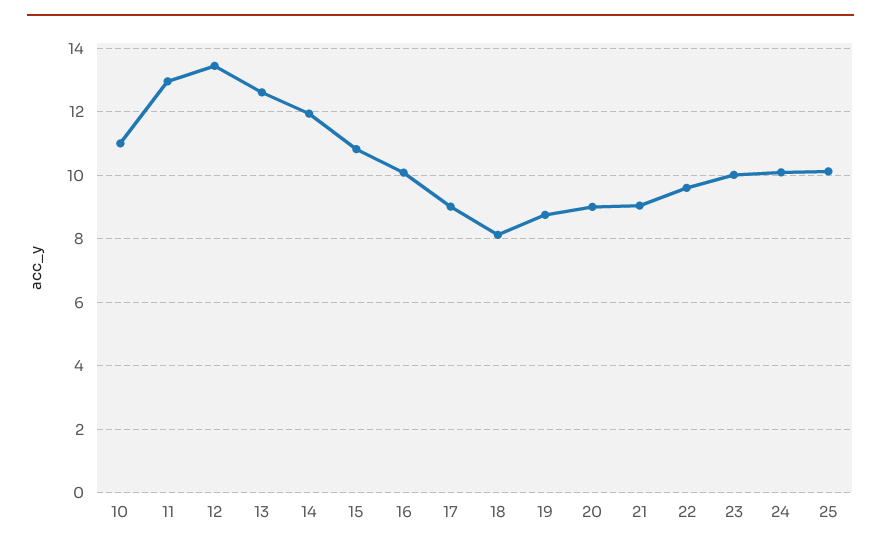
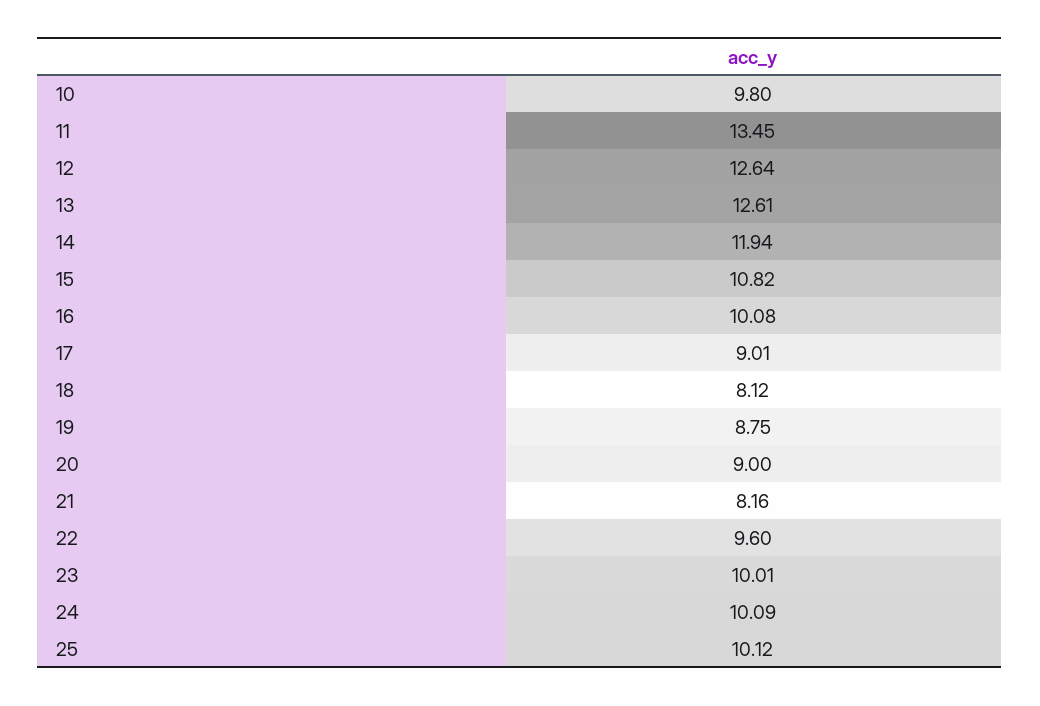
  {
-   "10": 11,
+   "10": 9.8,
-   "11": 13,
+   "11": 13.45,
-   "12": 13.4,
+   "12": 12.64,
    "13": 12.61,
    "14": 11.94,
    "15": 10.82,
    "16": 10.08,
    "17": 9.01,
    "18": 8.12,
    "19": 8.75,
    "20": 9,
-   "21": 9,
+   "21": 8.16,
    "22": 9.6,
    "23": 10.01,
    "24": 10.09,
    "25": 10.12
  }

